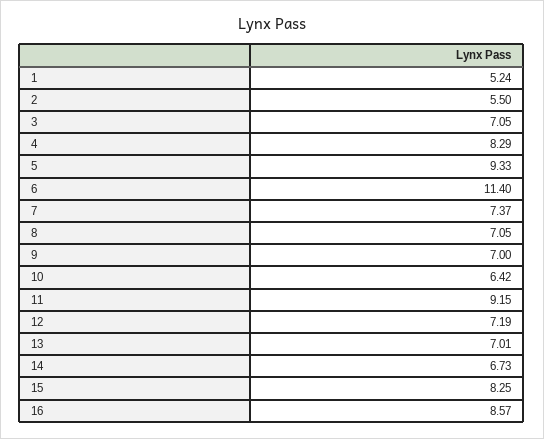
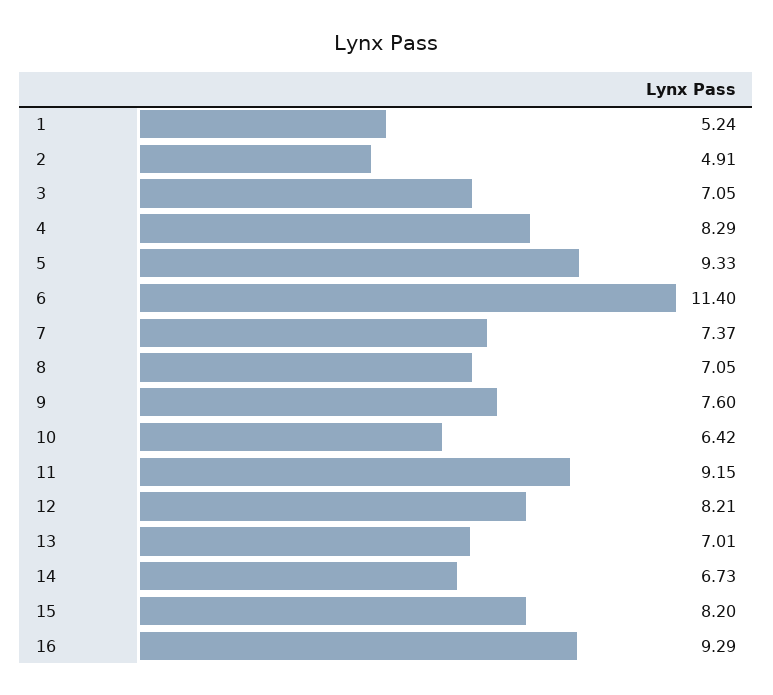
  {
    "1": 5.24,
-   "2": 5.5,
+   "2": 4.91,
    "3": 7.05,
    "4": 8.29,
    "5": 9.33,
    "6": 11.4,
    "7": 7.37,
    "8": 7.05,
-   "9": 7,
+   "9": 7.6,
    "10": 6.42,
    "11": 9.15,
-   "12": 7.19,
+   "12": 8.21,
    "13": 7.01,
    "14": 6.73,
-   "15": 8.25,
+   "15": 8.2,
-   "16": 8.57
+   "16": 9.29
  }

